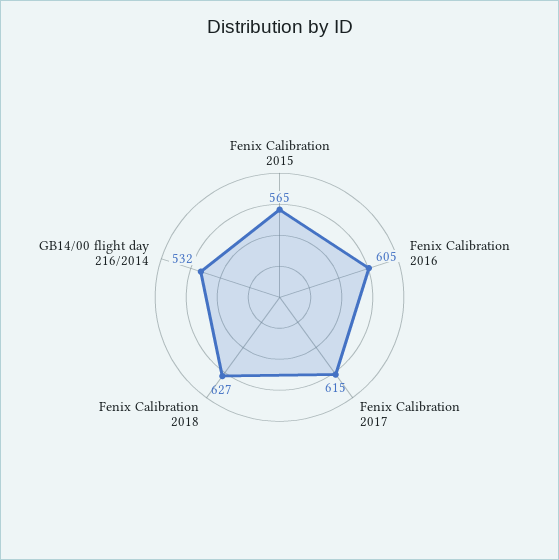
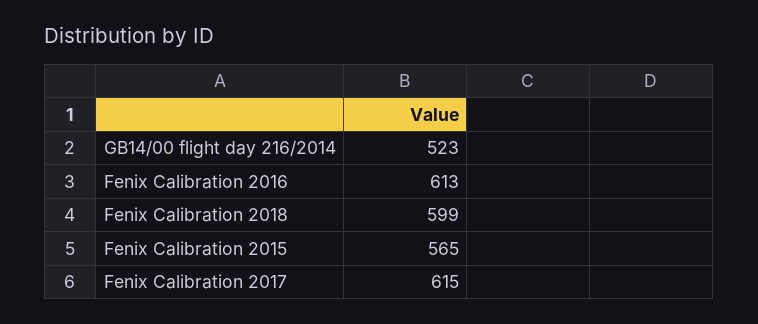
  {
    "Fenix Calibration 2015": 565,
-   "Fenix Calibration 2016": 605,
+   "Fenix Calibration 2016": 613,
    "Fenix Calibration 2017": 615,
-   "Fenix Calibration 2018": 627,
+   "Fenix Calibration 2018": 599,
-   "GB14/00 flight day 216/2014": 532
+   "GB14/00 flight day 216/2014": 523
  }

